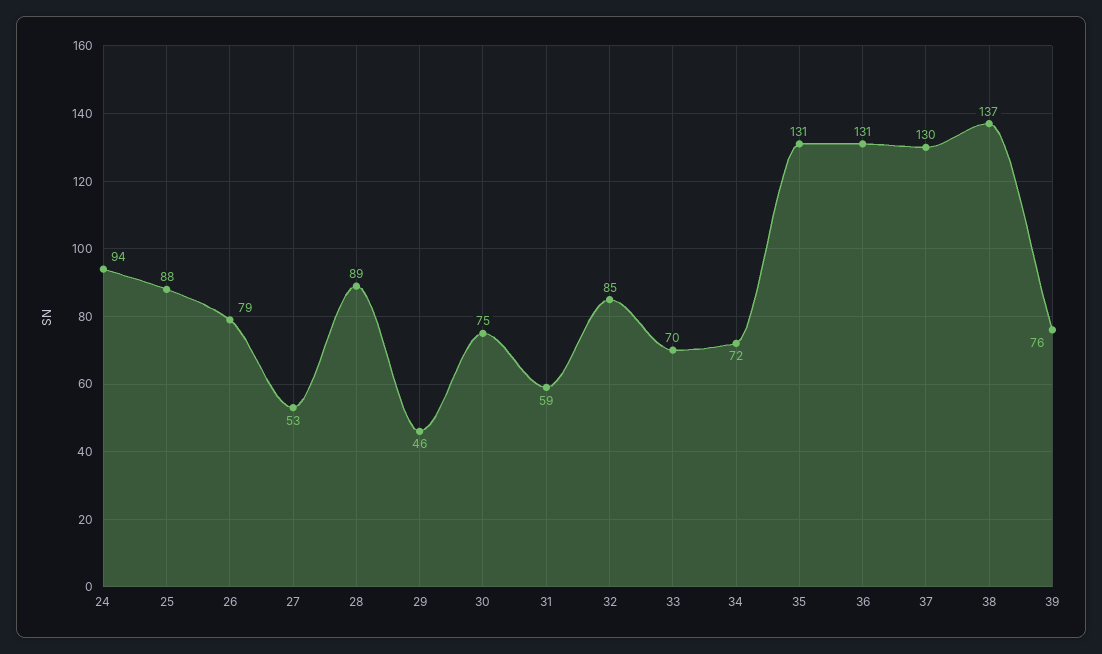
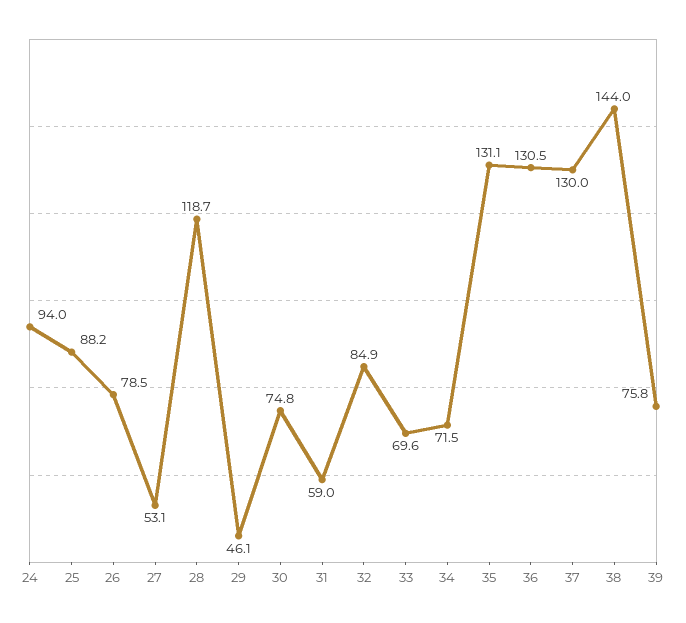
  {
    "24": 94,
    "25": 88.2,
    "26": 78.5,
    "27": 53.1,
-   "28": 89,
+   "28": 118.7,
    "29": 46.1,
    "30": 74.8,
    "31": 59,
    "32": 84.9,
    "33": 69.6,
    "34": 71.5,
    "35": 131.1,
    "36": 130.5,
    "37": 130,
-   "38": 137,
+   "38": 144,
    "39": 75.8
  }

